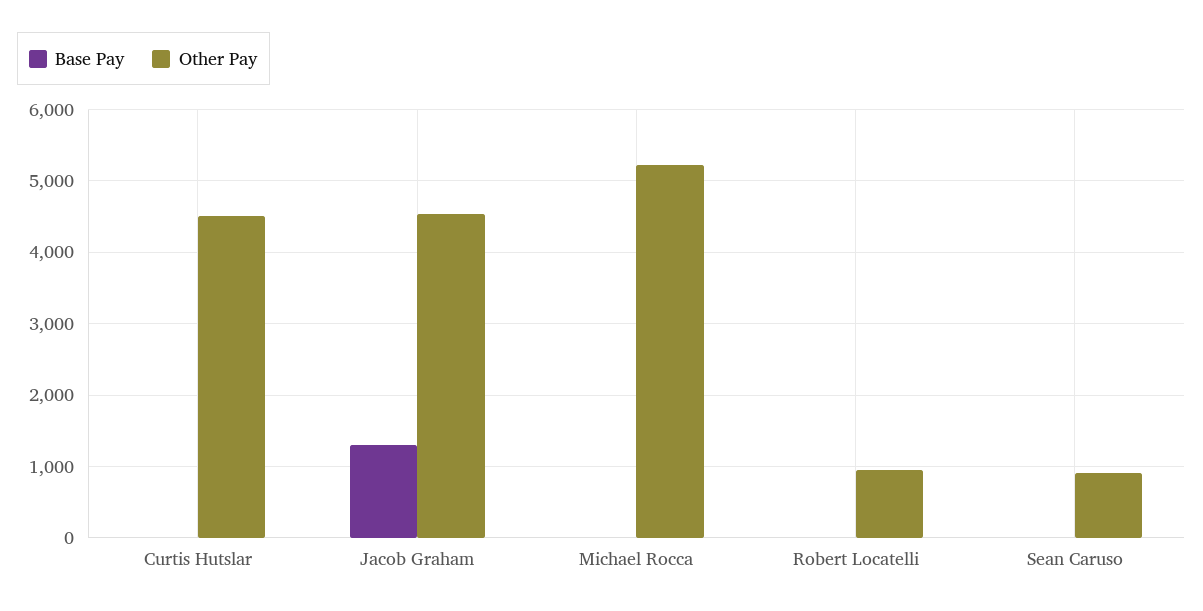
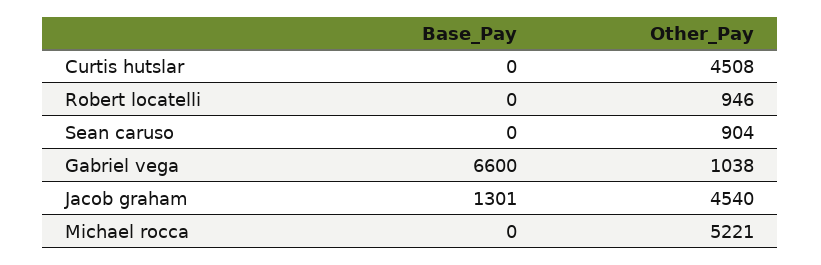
  {
    "Base Pay": {
      "Curtis Hutslar": 0,
      "Jacob Graham": 1301,
      "Michael Rocca": 0,
      "Robert Locatelli": 0,
-     "Sean Caruso": 0
+     "Sean Caruso": 0,
+     "Gabriel vega": 6600
    },
    "Other Pay": {
      "Curtis Hutslar": 4508,
      "Jacob Graham": 4540,
      "Michael Rocca": 5221,
      "Robert Locatelli": 946,
-     "Sean Caruso": 904
+     "Sean Caruso": 904,
+     "Gabriel vega": 1038
    }
  }

